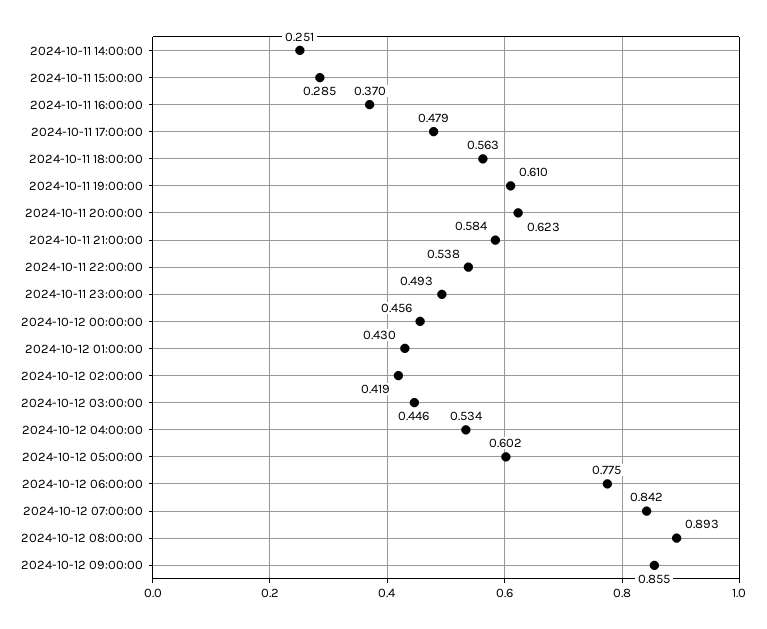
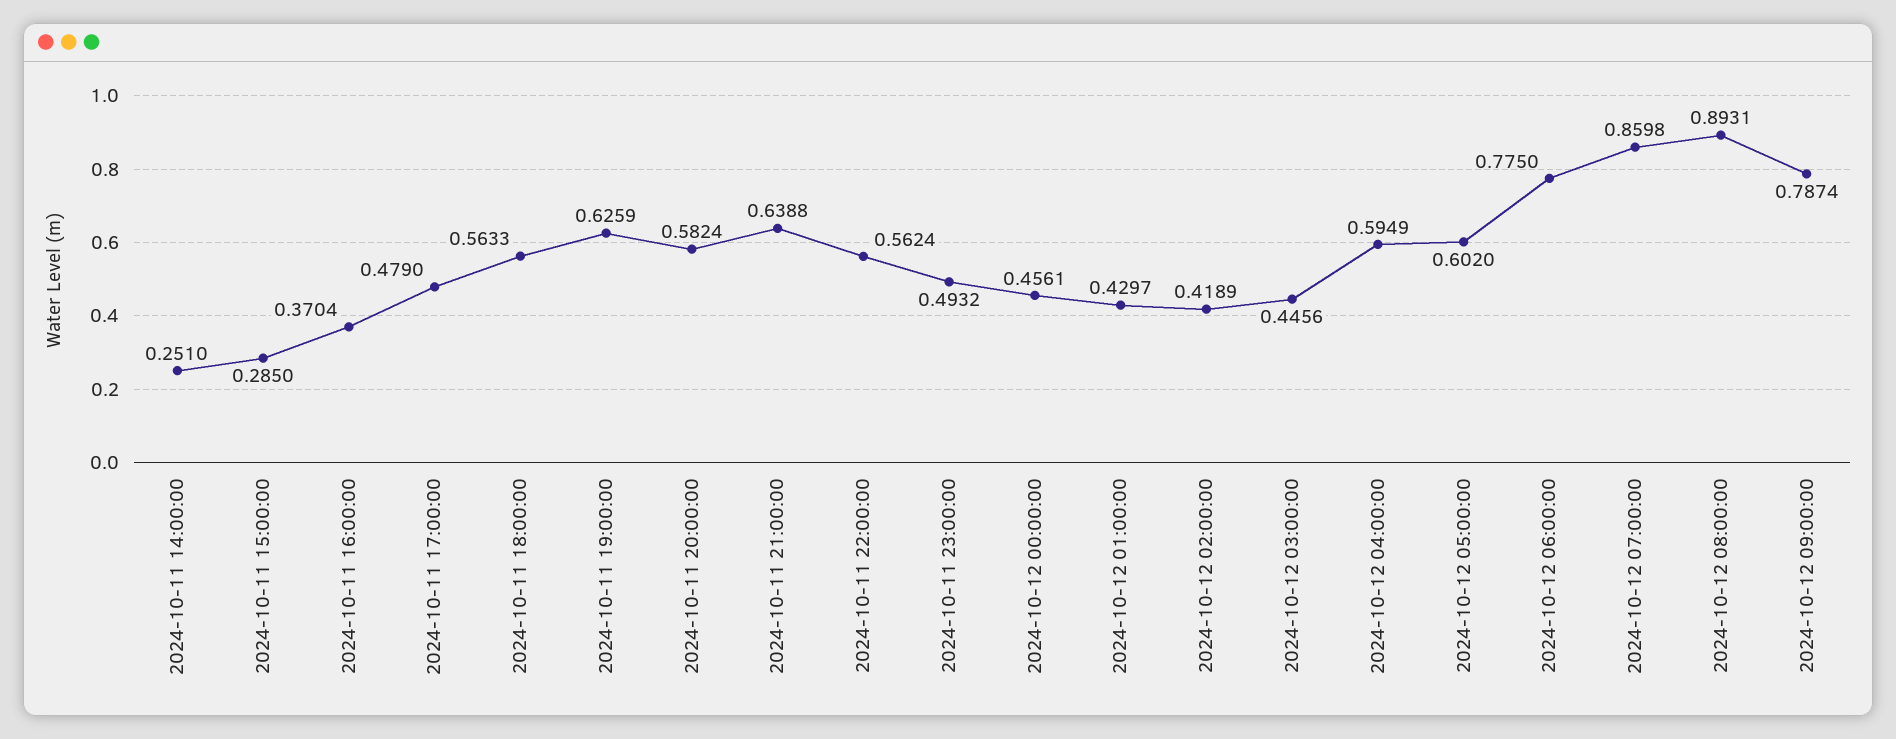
  {
    "2024-10-11 14:00:00": 0.251,
    "2024-10-11 15:00:00": 0.285,
    "2024-10-11 16:00:00": 0.3704,
    "2024-10-11 17:00:00": 0.479,
    "2024-10-11 18:00:00": 0.5633,
-   "2024-10-11 19:00:00": 0.61,
+   "2024-10-11 19:00:00": 0.6259,
-   "2024-10-11 20:00:00": 0.623,
+   "2024-10-11 20:00:00": 0.5824,
-   "2024-10-11 21:00:00": 0.584,
+   "2024-10-11 21:00:00": 0.6388,
-   "2024-10-11 22:00:00": 0.538,
+   "2024-10-11 22:00:00": 0.5624,
    "2024-10-11 23:00:00": 0.4932,
    "2024-10-12 00:00:00": 0.4561,
    "2024-10-12 01:00:00": 0.4297,
    "2024-10-12 02:00:00": 0.4189,
    "2024-10-12 03:00:00": 0.4456,
-   "2024-10-12 04:00:00": 0.534,
+   "2024-10-12 04:00:00": 0.5949,
    "2024-10-12 05:00:00": 0.602,
    "2024-10-12 06:00:00": 0.775,
-   "2024-10-12 07:00:00": 0.842,
+   "2024-10-12 07:00:00": 0.8598,
    "2024-10-12 08:00:00": 0.8931,
-   "2024-10-12 09:00:00": 0.855
+   "2024-10-12 09:00:00": 0.7874
  }

